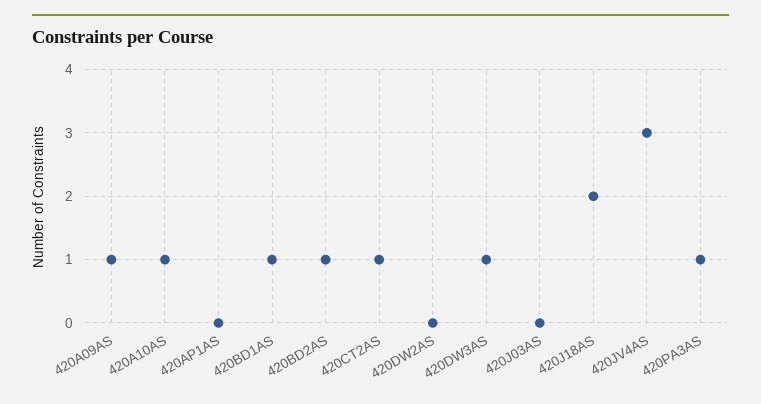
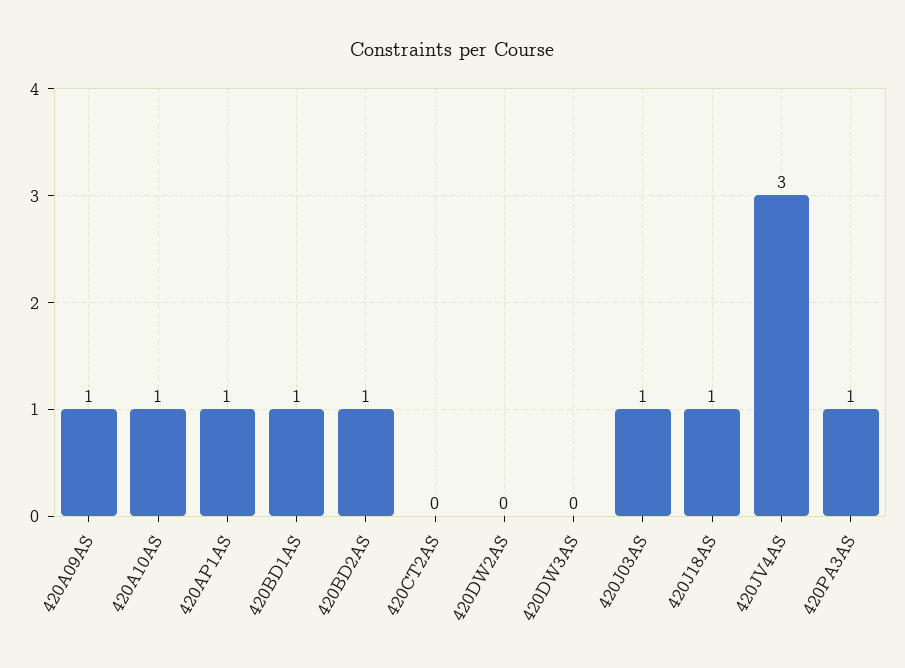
  {
    "420A09AS": 1,
    "420A10AS": 1,
-   "420AP1AS": 0,
+   "420AP1AS": 1,
    "420BD1AS": 1,
    "420BD2AS": 1,
-   "420CT2AS": 1,
+   "420CT2AS": 0,
    "420DW2AS": 0,
-   "420DW3AS": 1,
+   "420DW3AS": 0,
-   "420J03AS": 0,
+   "420J03AS": 1,
-   "420J18AS": 2,
+   "420J18AS": 1,
    "420JV4AS": 3,
    "420PA3AS": 1
  }

